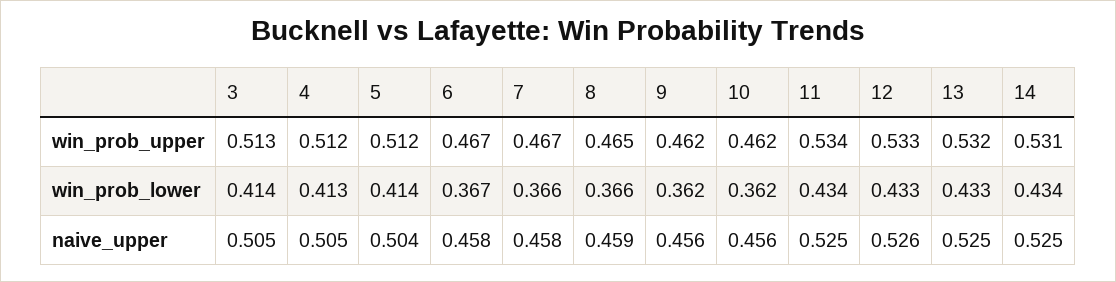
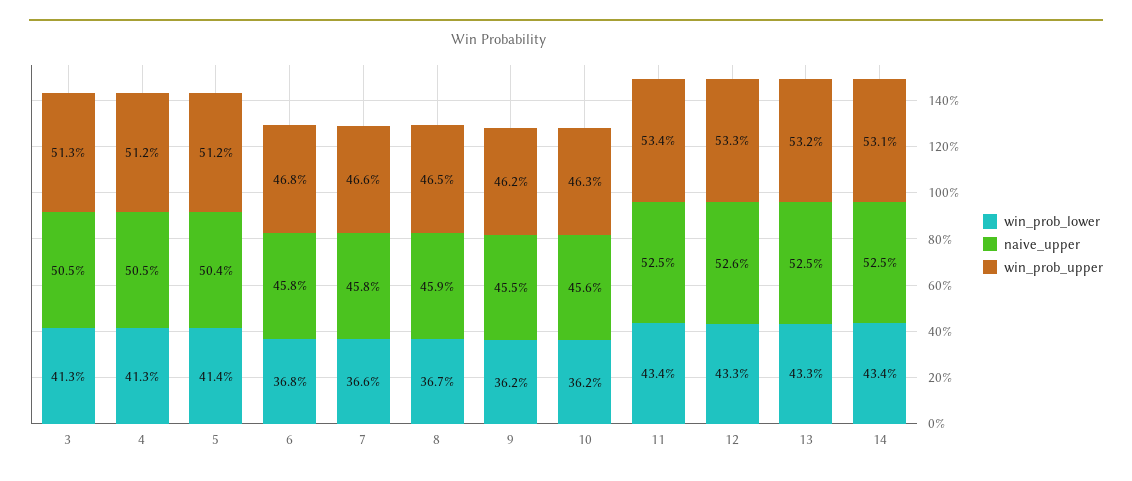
  {
    "win_prob_upper": {
      "3": 0.513,
      "4": 0.512,
      "5": 0.512,
-     "6": 0.467,
+     "6": 0.468,
-     "7": 0.467,
+     "7": 0.466,
      "8": 0.465,
      "9": 0.462,
-     "10": 0.462,
+     "10": 0.463,
      "11": 0.534,
      "12": 0.533,
      "13": 0.532,
      "14": 0.531
    },
    "win_prob_lower": {
-     "3": 0.414,
+     "3": 0.413,
      "4": 0.413,
      "5": 0.414,
-     "6": 0.367,
+     "6": 0.368,
      "7": 0.366,
-     "8": 0.366,
+     "8": 0.367,
      "9": 0.362,
      "10": 0.362,
      "11": 0.434,
      "12": 0.433,
      "13": 0.433,
      "14": 0.434
    },
    "naive_upper": {
      "3": 0.505,
      "4": 0.505,
      "5": 0.504,
      "6": 0.458,
      "7": 0.458,
      "8": 0.459,
-     "9": 0.456,
+     "9": 0.455,
      "10": 0.456,
      "11": 0.525,
      "12": 0.526,
      "13": 0.525,
      "14": 0.525
    }
  }

